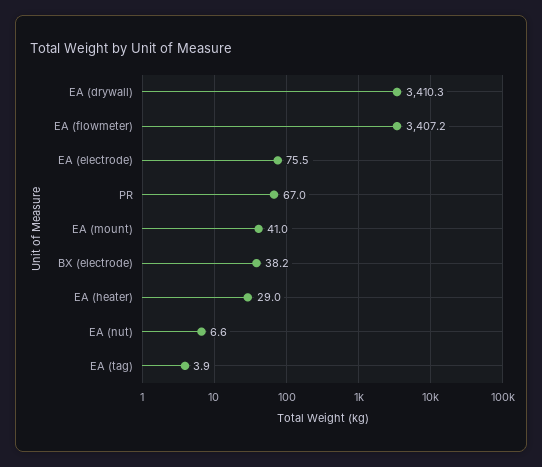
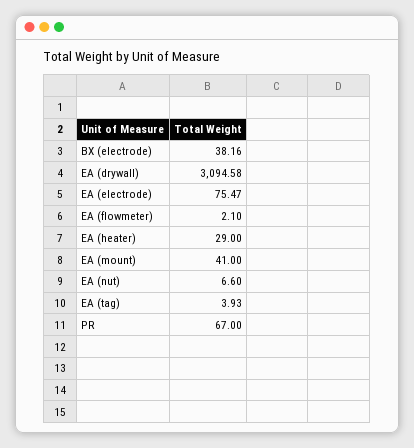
  {
-   "EA (drywall)": 3410.3,
+   "EA (drywall)": 3094.58,
-   "EA (flowmeter)": 3407.2,
+   "EA (flowmeter)": 2.1,
    "EA (electrode)": 75.47,
    "PR": 67,
    "EA (mount)": 41,
    "BX (electrode)": 38.16,
    "EA (heater)": 29,
    "EA (nut)": 6.6,
    "EA (tag)": 3.93
  }

